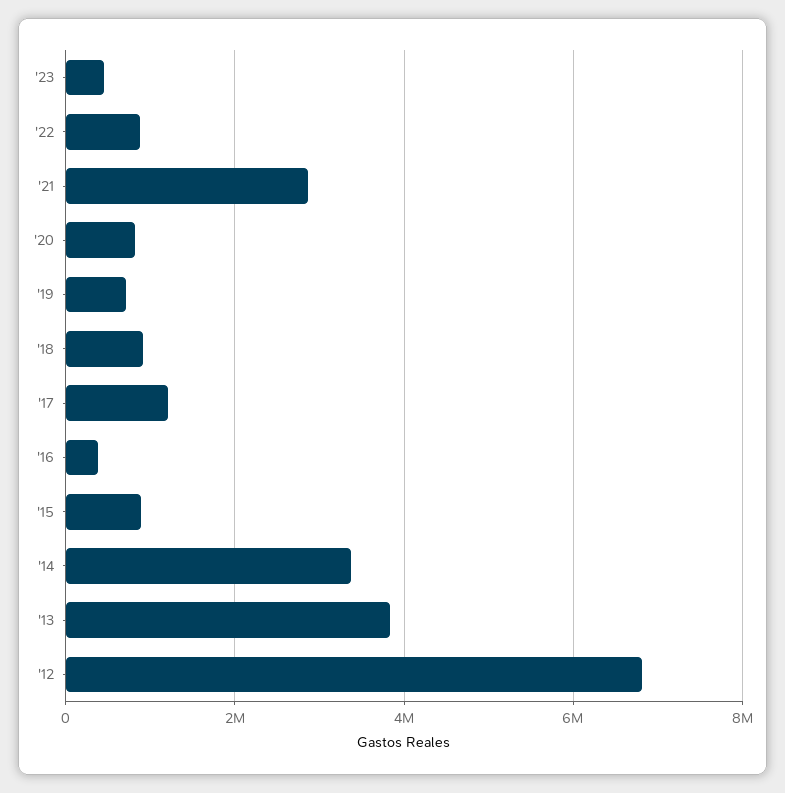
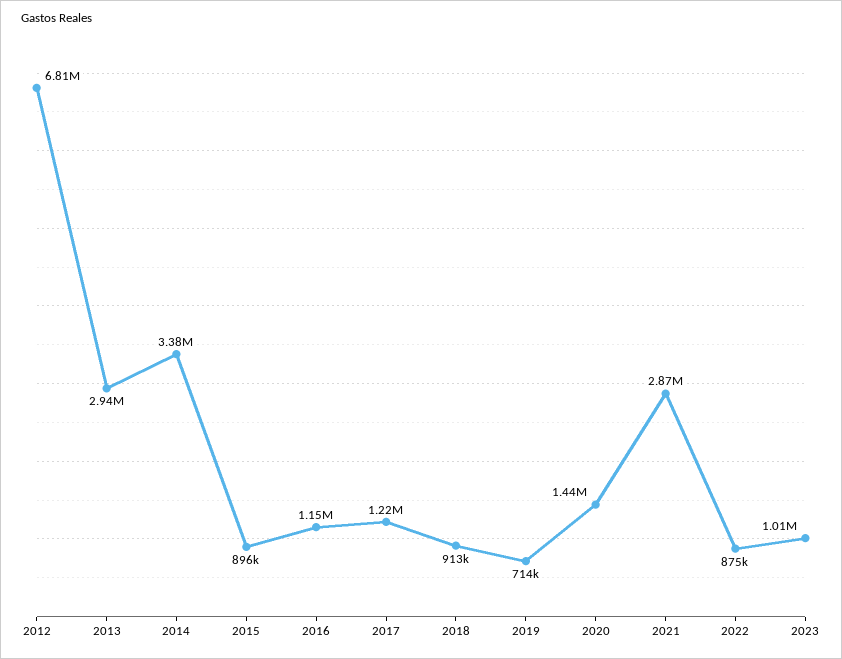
  {
-   "'23": 400000,
+   "'23": 1010000,
    "'22": 875000,
    "'21": 2870000,
-   "'20": 800000,
+   "'20": 1440000,
    "'19": 714000,
    "'18": 913000,
    "'17": 1220000,
-   "'16": 400000,
+   "'16": 1150000,
    "'15": 896000,
    "'14": 3380000,
-   "'13": 3800000,
+   "'13": 2940000,
    "'12": 6810000
  }

